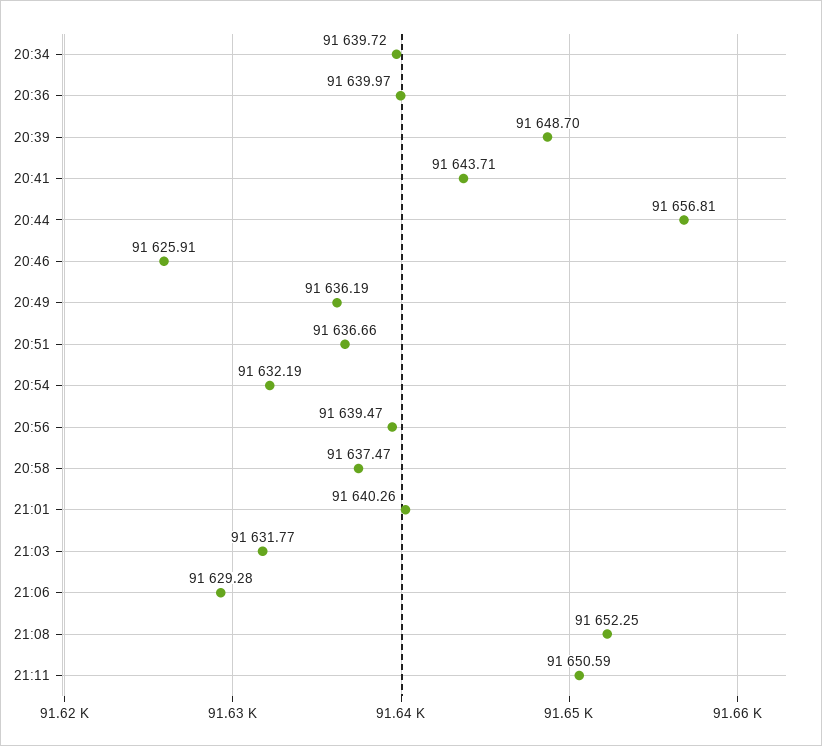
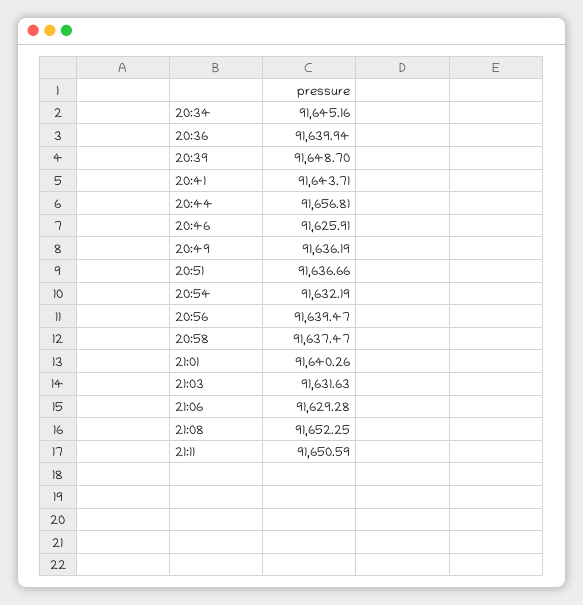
  {
-   "20:34": 91639.72,
+   "20:34": 91645.16,
-   "20:36": 91639.97,
+   "20:36": 91639.94,
    "20:39": 91648.7,
    "20:41": 91643.71,
    "20:44": 91656.81,
    "20:46": 91625.91,
    "20:49": 91636.19,
    "20:51": 91636.66,
    "20:54": 91632.19,
    "20:56": 91639.47,
    "20:58": 91637.47,
    "21:01": 91640.26,
-   "21:03": 91631.77,
+   "21:03": 91631.63,
    "21:06": 91629.28,
    "21:08": 91652.25,
    "21:11": 91650.59
  }

